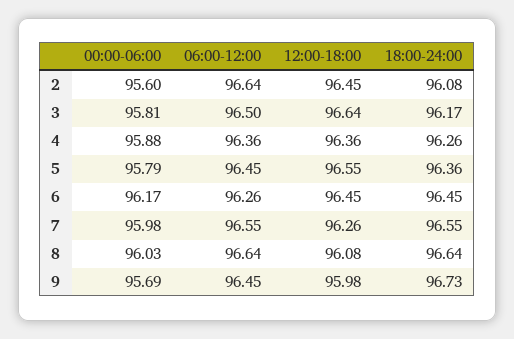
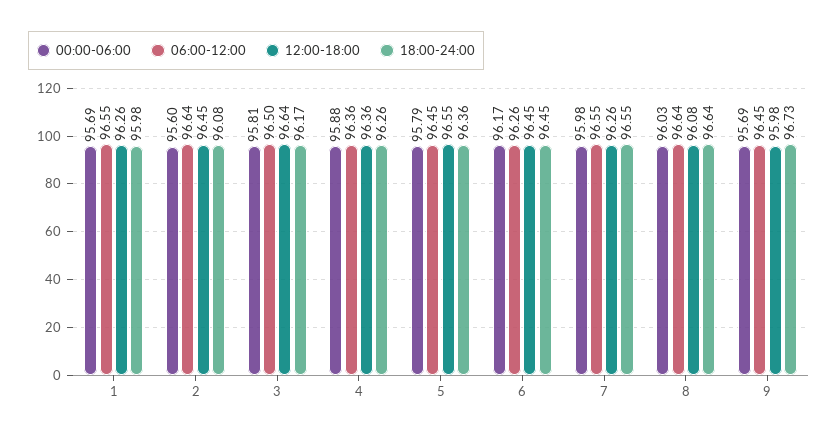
  {
    "00:00-06:00": {
      "2": 95.6,
      "3": 95.81,
      "4": 95.88,
      "5": 95.79,
      "6": 96.17,
      "7": 95.98,
      "8": 96.03,
-     "9": 95.69
+     "9": 95.69,
+     "1": 95.69
    },
    "06:00-12:00": {
      "2": 96.64,
      "3": 96.5,
      "4": 96.36,
      "5": 96.45,
      "6": 96.26,
      "7": 96.55,
      "8": 96.64,
-     "9": 96.45
+     "9": 96.45,
+     "1": 96.55
    },
    "12:00-18:00": {
      "2": 96.45,
      "3": 96.64,
      "4": 96.36,
      "5": 96.55,
      "6": 96.45,
      "7": 96.26,
      "8": 96.08,
-     "9": 95.98
+     "9": 95.98,
+     "1": 96.26
    },
    "18:00-24:00": {
      "2": 96.08,
      "3": 96.17,
      "4": 96.26,
      "5": 96.36,
      "6": 96.45,
      "7": 96.55,
      "8": 96.64,
-     "9": 96.73
+     "9": 96.73,
+     "1": 95.98
    }
  }

